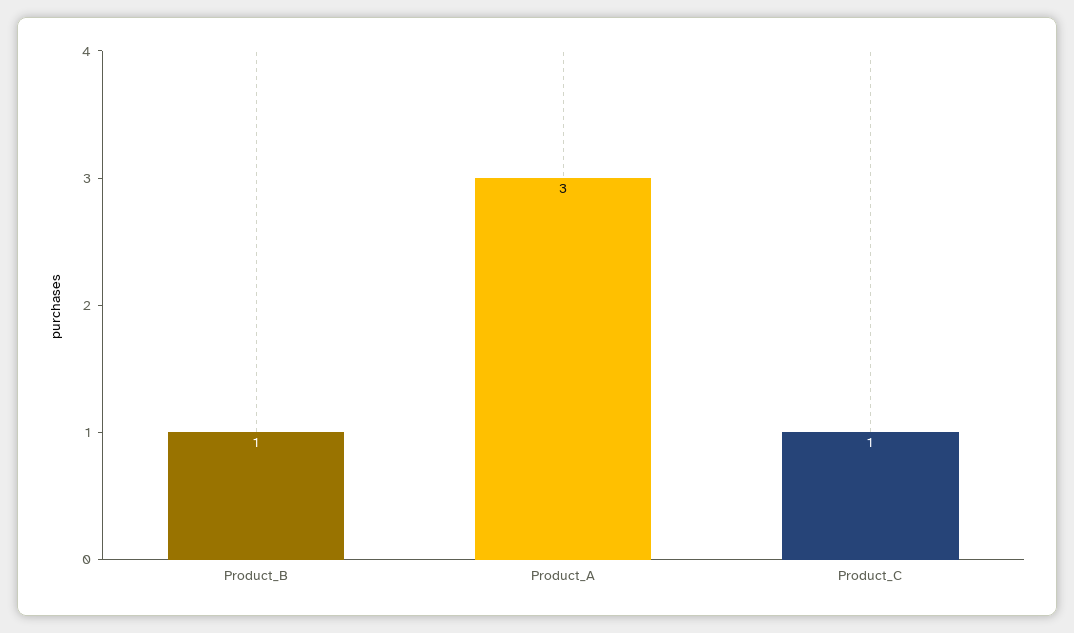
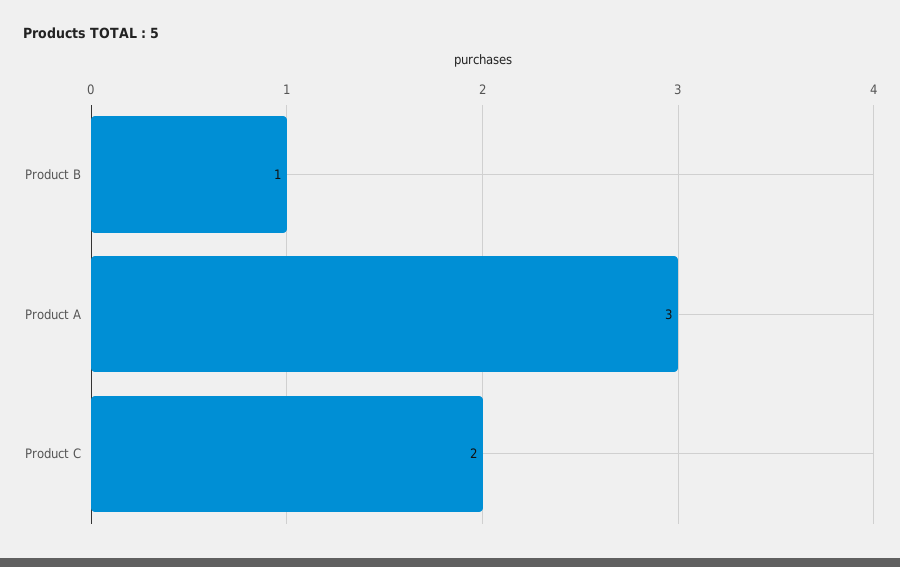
  {
    "Product_B": 1,
    "Product_A": 3,
-   "Product_C": 1
+   "Product_C": 2
  }

